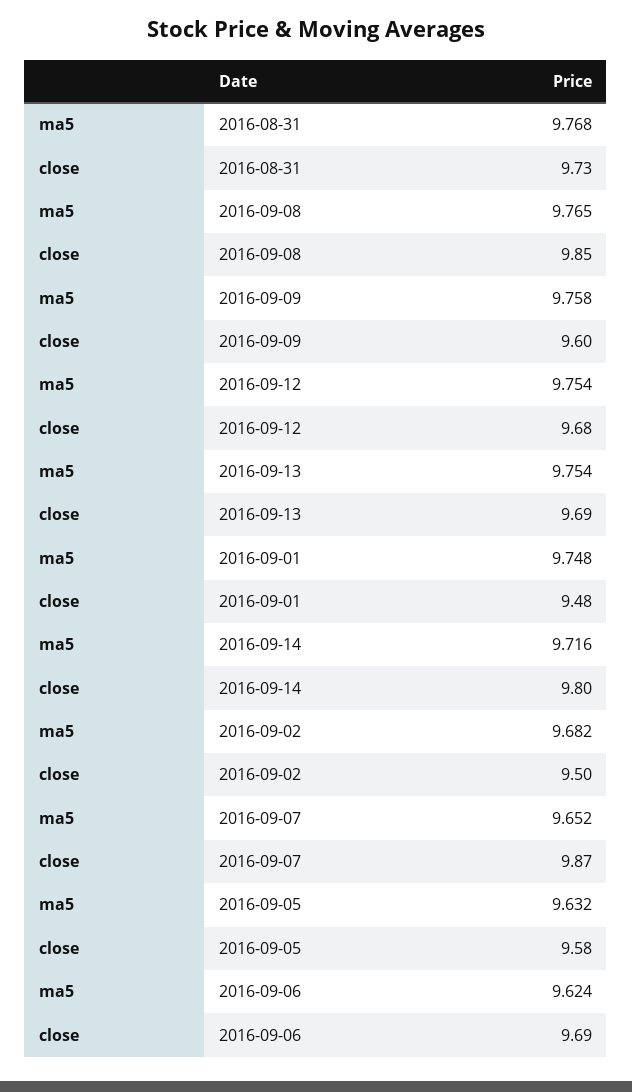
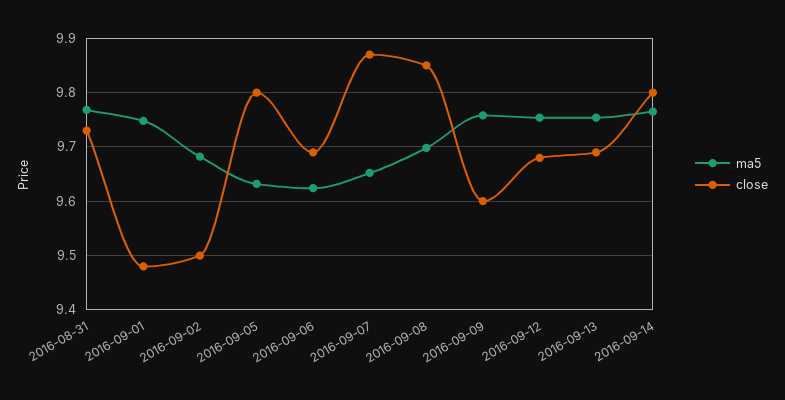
  {
    "ma5": {
      "2016-08-31": 9.768,
-     "2016-09-08": 9.765,
+     "2016-09-08": 9.7,
      "2016-09-09": 9.758,
      "2016-09-12": 9.754,
      "2016-09-13": 9.754,
      "2016-09-01": 9.748,
-     "2016-09-14": 9.716,
+     "2016-09-14": 9.76,
      "2016-09-02": 9.682,
      "2016-09-07": 9.652,
      "2016-09-05": 9.632,
      "2016-09-06": 9.624
    },
    "close": {
      "2016-08-31": 9.73,
      "2016-09-08": 9.85,
      "2016-09-09": 9.6,
      "2016-09-12": 9.68,
      "2016-09-13": 9.69,
      "2016-09-01": 9.48,
      "2016-09-14": 9.8,
      "2016-09-02": 9.5,
      "2016-09-07": 9.87,
-     "2016-09-05": 9.58,
+     "2016-09-05": 9.8,
      "2016-09-06": 9.69
    }
  }

